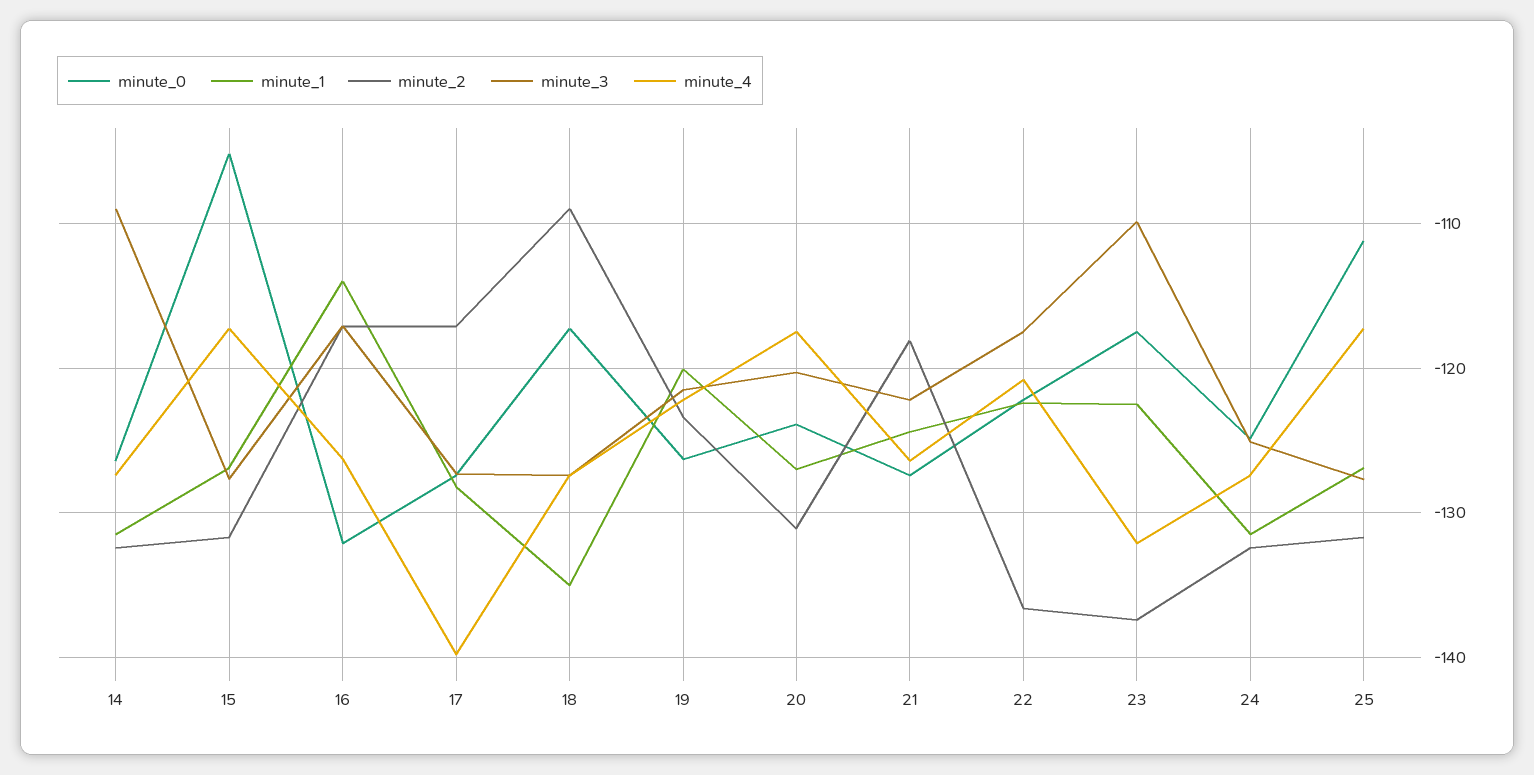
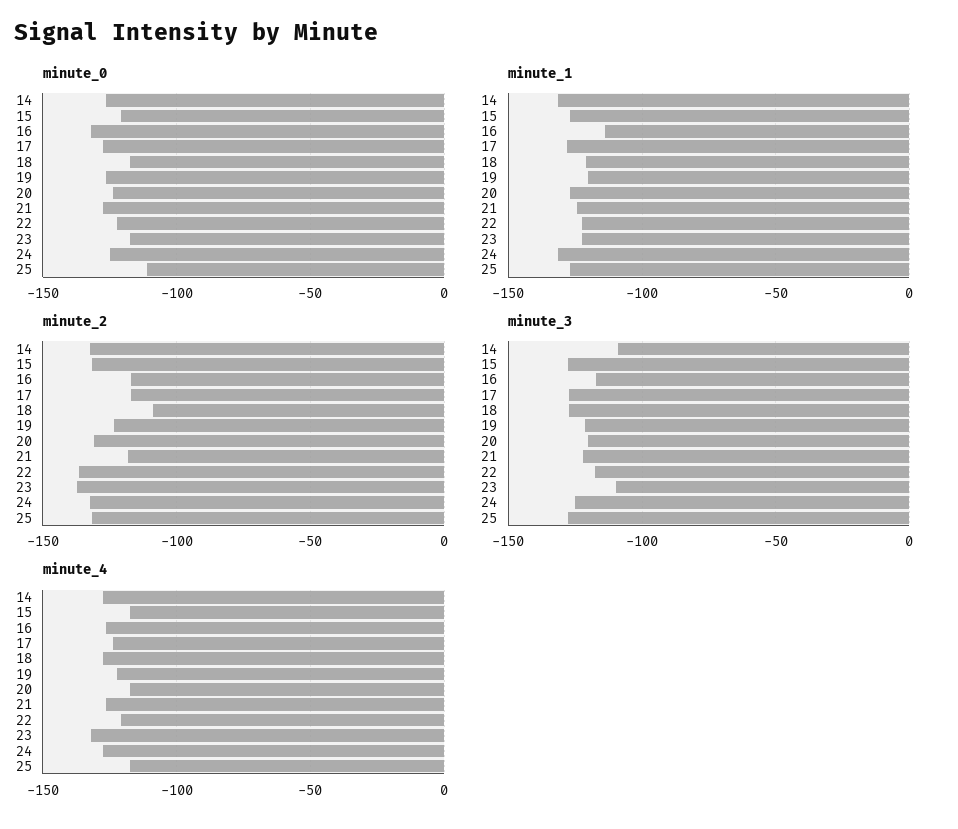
  {
    "minute_0": {
      "14": -126,
-     "15": -105,
+     "15": -120,
      "16": -132,
      "17": -127,
      "18": -117,
      "19": -126,
      "20": -124,
      "21": -127,
      "22": -122,
      "23": -118,
      "24": -125,
      "25": -111
    },
    "minute_1": {
      "14": -132,
      "15": -127,
      "16": -114,
      "17": -128,
-     "18": -135,
+     "18": -120,
      "19": -120,
      "20": -127,
      "21": -124,
      "22": -122,
      "23": -123,
      "24": -132,
      "25": -127
    },
    "minute_2": {
      "14": -132,
      "15": -132,
      "16": -117,
      "17": -117,
      "18": -109,
      "19": -123,
      "20": -131,
      "21": -118,
      "22": -137,
      "23": -137,
      "24": -132,
      "25": -132
    },
    "minute_3": {
      "14": -109,
      "15": -128,
      "16": -117,
      "17": -127,
      "18": -127,
      "19": -122,
      "20": -120,
      "21": -122,
      "22": -118,
      "23": -110,
      "24": -125,
      "25": -128
    },
    "minute_4": {
      "14": -127,
      "15": -117,
      "16": -126,
-     "17": -140,
+     "17": -125,
      "18": -127,
      "19": -122,
      "20": -118,
      "21": -126,
      "22": -121,
      "23": -132,
      "24": -127,
      "25": -117
    }
  }

